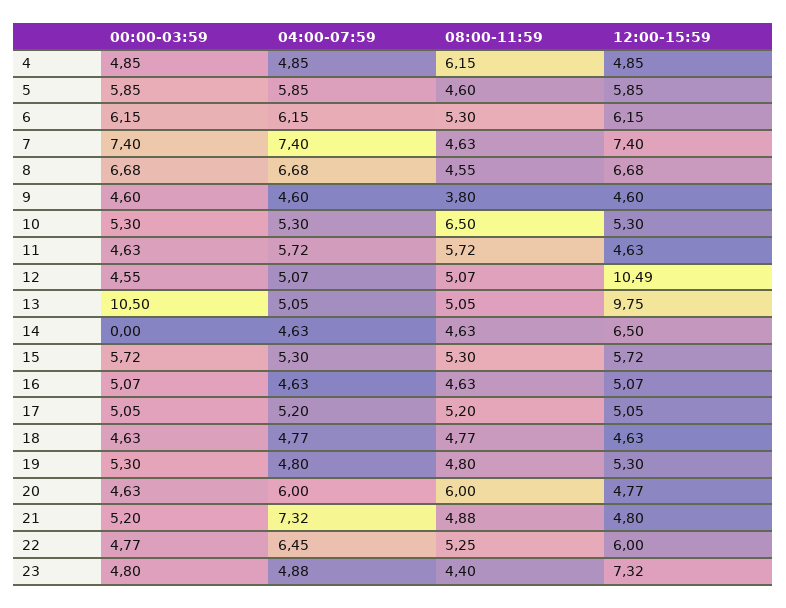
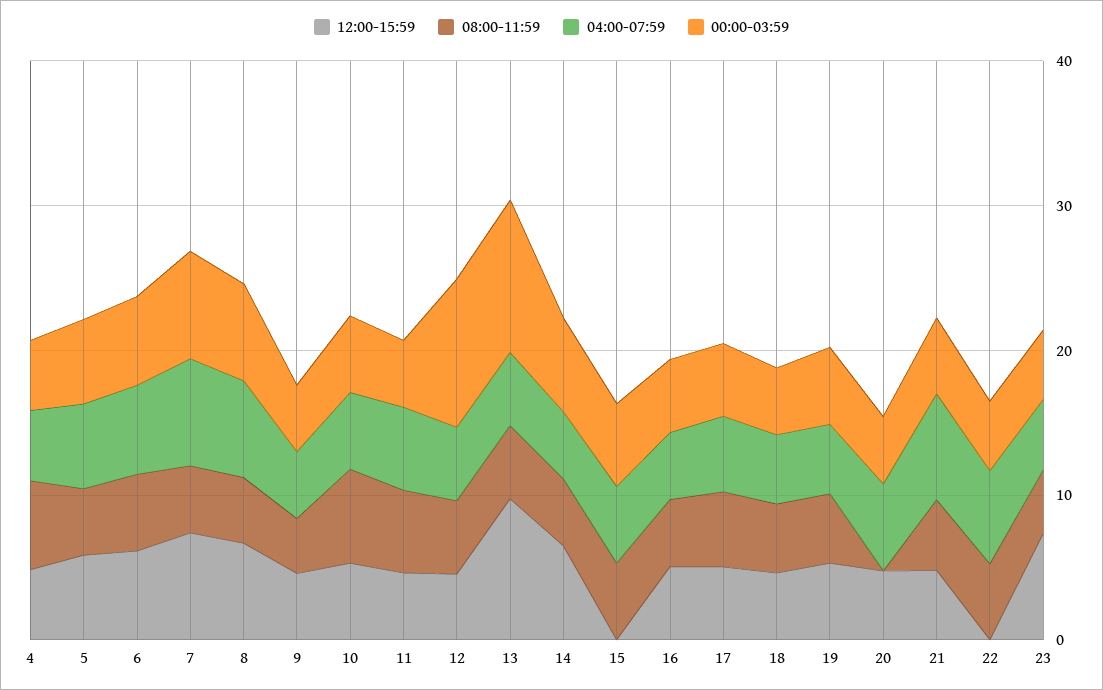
  {
    "00:00-03:59": {
      "4": 4.85,
      "5": 5.85,
      "6": 6.15,
      "7": 7.4,
      "8": 6.68,
      "9": 4.6,
      "10": 5.3,
      "11": 4.63,
-     "12": 4.55,
+     "12": 10,
      "13": 10.5,
-     "14": 0,
+     "14": 6,
      "15": 5.72,
      "16": 5.07,
      "17": 5.05,
      "18": 4.63,
      "19": 5.3,
      "20": 4.63,
      "21": 5.2,
      "22": 4.77,
      "23": 4.8
    },
    "04:00-07:59": {
      "4": 4.85,
      "5": 5.85,
      "6": 6.15,
      "7": 7.4,
      "8": 6.68,
      "9": 4.6,
      "10": 5.3,
      "11": 5.72,
      "12": 5.07,
      "13": 5.05,
      "14": 4.63,
      "15": 5.3,
      "16": 4.63,
      "17": 5.2,
      "18": 4.77,
      "19": 4.8,
      "20": 6,
      "21": 7.32,
      "22": 6.45,
      "23": 4.88
    },
    "08:00-11:59": {
      "4": 6.15,
      "5": 4.6,
      "6": 5.3,
      "7": 4.63,
      "8": 4.55,
      "9": 3.8,
      "10": 6.5,
      "11": 5.72,
      "12": 5.07,
      "13": 5.05,
      "14": 4.63,
      "15": 5.3,
      "16": 4.63,
      "17": 5.2,
      "18": 4.77,
      "19": 4.8,
-     "20": 6,
+     "20": 0,
      "21": 4.88,
      "22": 5.25,
      "23": 4.4
    },
    "12:00-15:59": {
      "4": 4.85,
      "5": 5.85,
      "6": 6.15,
      "7": 7.4,
      "8": 6.68,
      "9": 4.6,
      "10": 5.3,
      "11": 4.63,
-     "12": 10.49,
+     "12": 4,
      "13": 9.75,
      "14": 6.5,
-     "15": 5.72,
+     "15": 0,
      "16": 5.07,
      "17": 5.05,
      "18": 4.63,
      "19": 5.3,
      "20": 4.77,
      "21": 4.8,
-     "22": 6,
+     "22": 0,
      "23": 7.32
    }
  }

